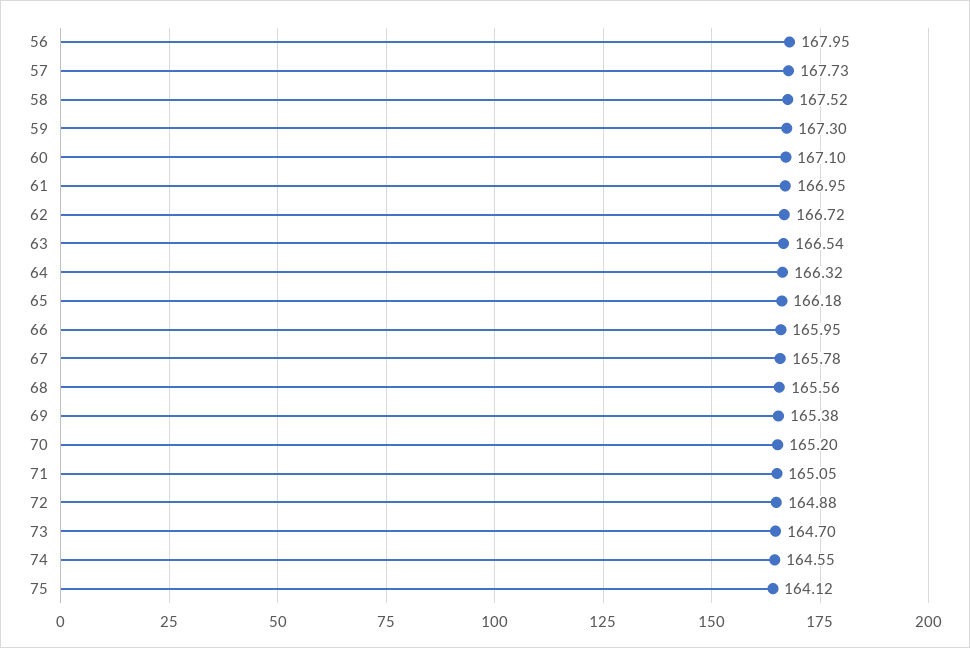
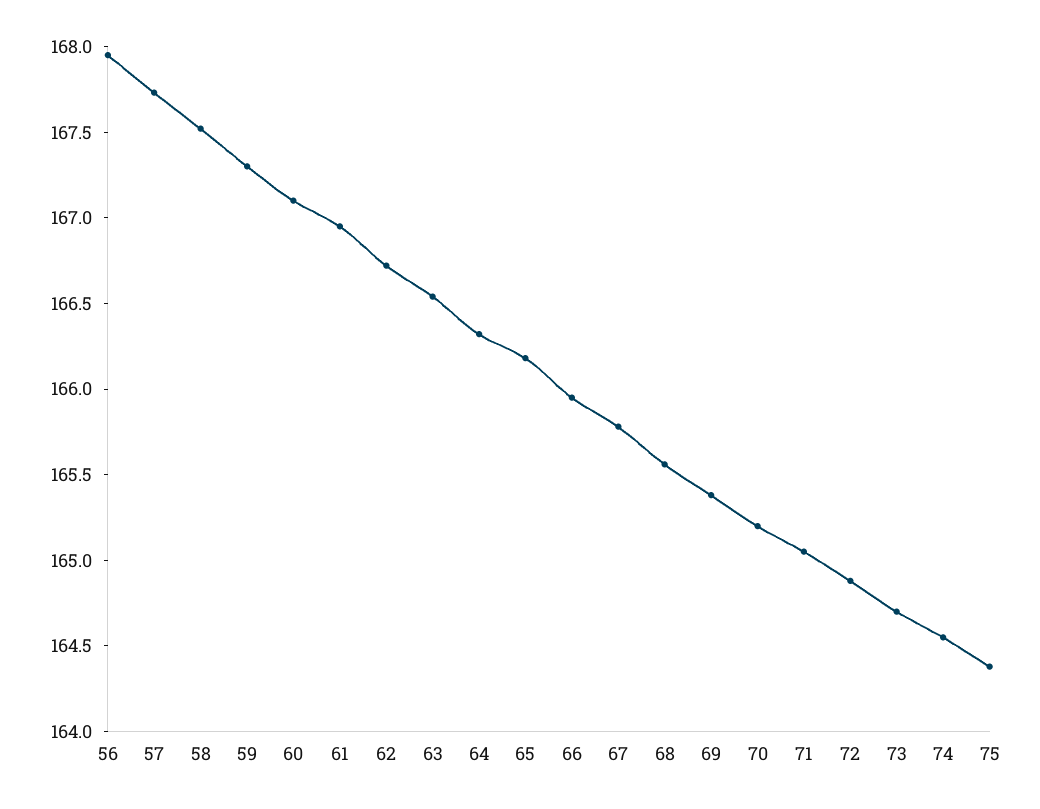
  {
    "56": 167.95,
    "57": 167.73,
    "58": 167.52,
    "59": 167.3,
    "60": 167.1,
    "61": 166.95,
    "62": 166.72,
    "63": 166.54,
    "64": 166.32,
    "65": 166.18,
    "66": 165.95,
    "67": 165.78,
    "68": 165.56,
    "69": 165.38,
    "70": 165.2,
    "71": 165.05,
    "72": 164.88,
    "73": 164.7,
    "74": 164.55,
-   "75": 164.12
+   "75": 164.4
  }

